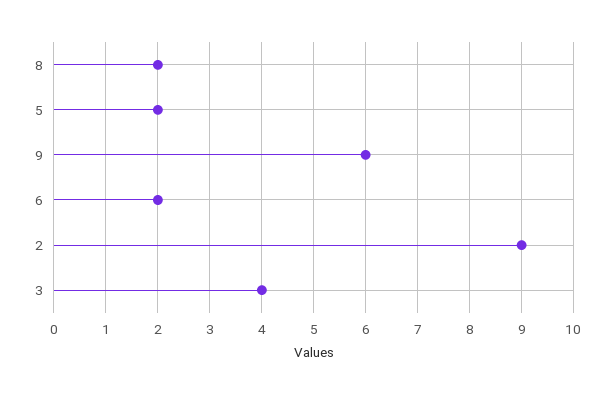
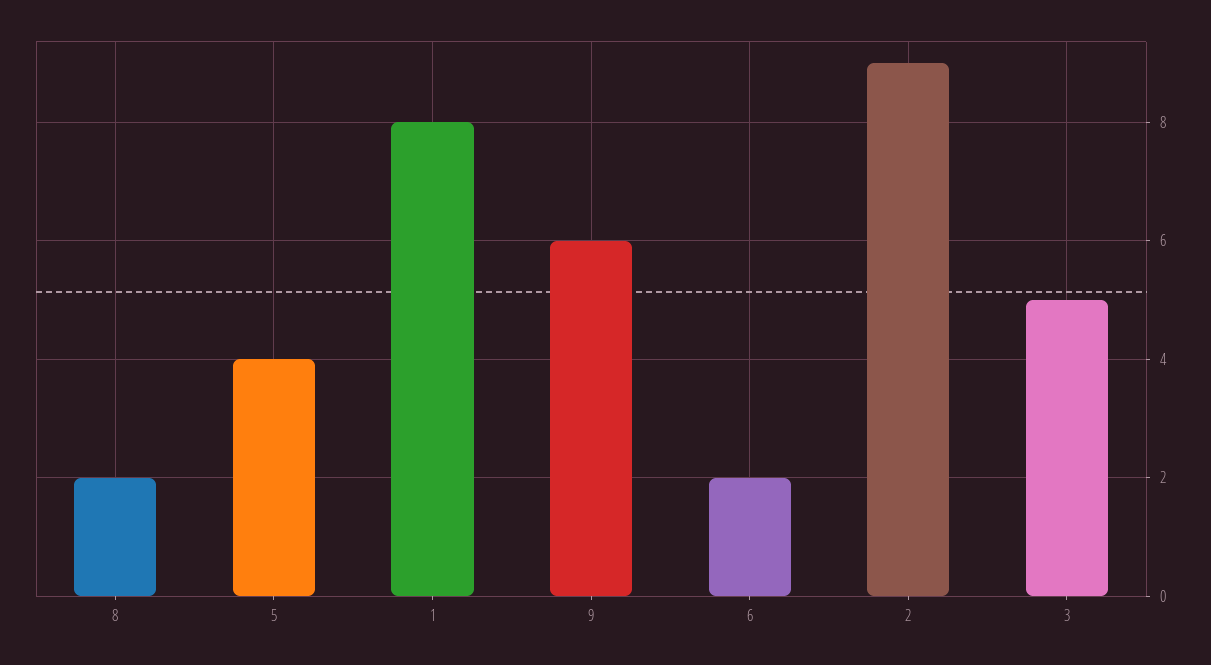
  {
    "8": 2,
-   "5": 2,
+   "5": 4,
    "9": 6,
    "6": 2,
    "2": 9,
-   "3": 4
+   "3": 5,
+   "1": 8
  }

